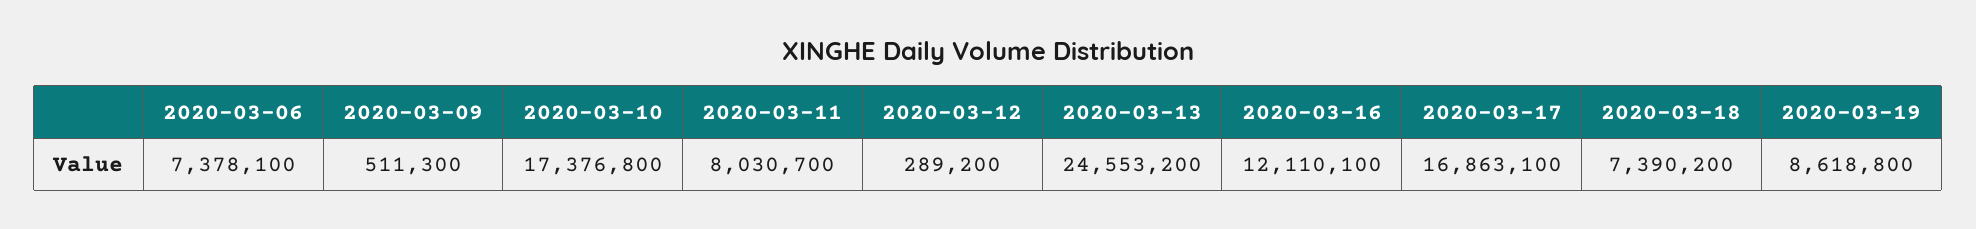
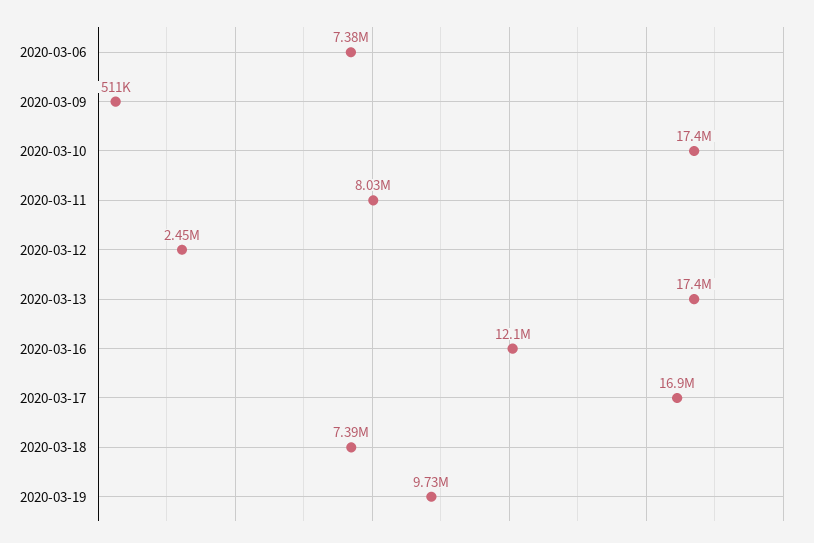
  {
    "2020-03-06": 7378100,
    "2020-03-09": 511300,
    "2020-03-10": 17376800,
    "2020-03-11": 8030700,
-   "2020-03-12": 289200,
+   "2020-03-12": 2450000,
-   "2020-03-13": 24553200,
+   "2020-03-13": 17400000,
    "2020-03-16": 12110100,
    "2020-03-17": 16863100,
    "2020-03-18": 7390200,
-   "2020-03-19": 8618800
+   "2020-03-19": 9730000
  }

